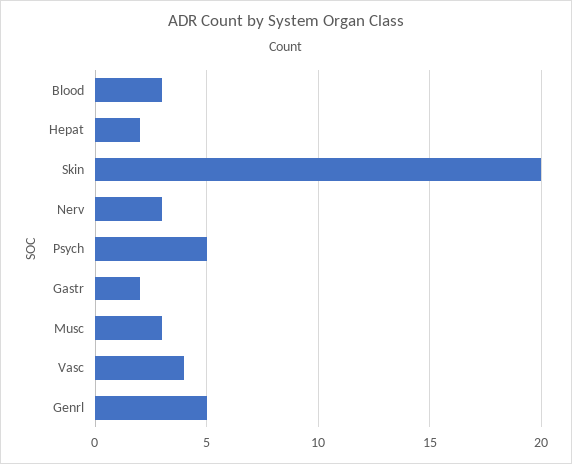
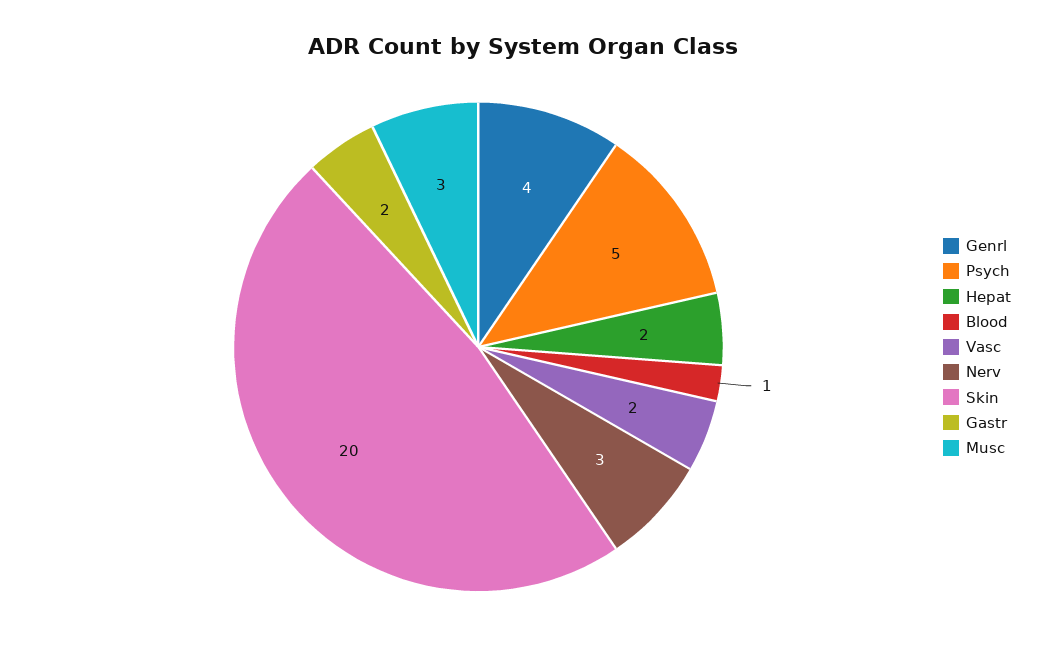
  {
-   "Blood": 3,
+   "Blood": 1,
    "Hepat": 2,
    "Skin": 20,
    "Nerv": 3,
    "Psych": 5,
    "Gastr": 2,
    "Musc": 3,
-   "Vasc": 4,
+   "Vasc": 2,
-   "Genrl": 5
+   "Genrl": 4
  }

